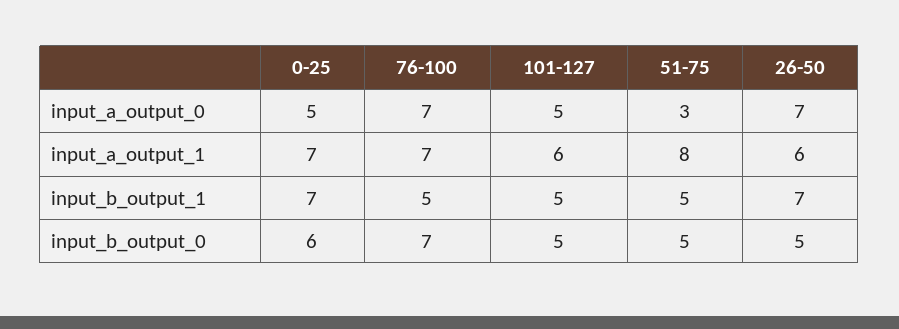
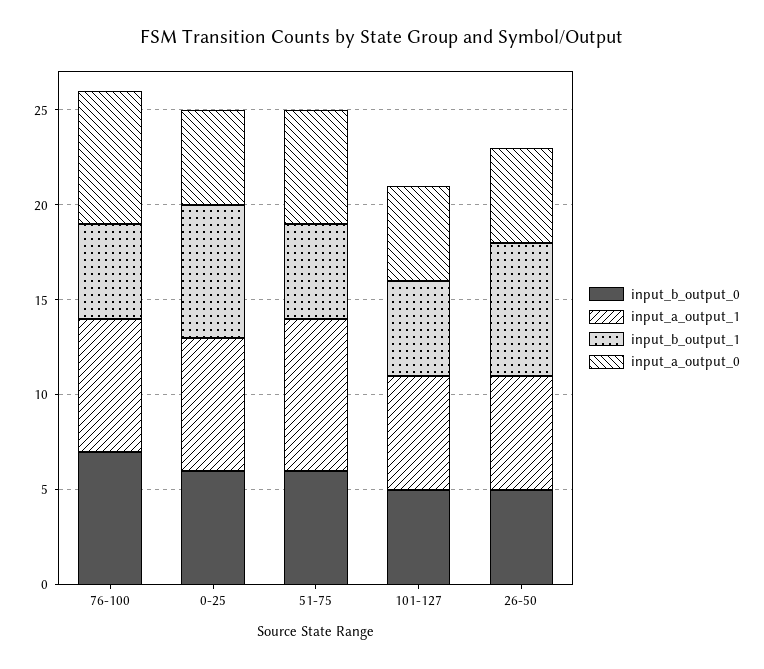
  {
    "input_a_output_0": {
      "0-25": 5,
      "76-100": 7,
      "101-127": 5,
-     "51-75": 3,
+     "51-75": 6,
-     "26-50": 7
+     "26-50": 5
    },
    "input_a_output_1": {
      "0-25": 7,
      "76-100": 7,
      "101-127": 6,
      "51-75": 8,
      "26-50": 6
    },
    "input_b_output_1": {
      "0-25": 7,
      "76-100": 5,
      "101-127": 5,
      "51-75": 5,
      "26-50": 7
    },
    "input_b_output_0": {
      "0-25": 6,
      "76-100": 7,
      "101-127": 5,
-     "51-75": 5,
+     "51-75": 6,
      "26-50": 5
    }
  }

